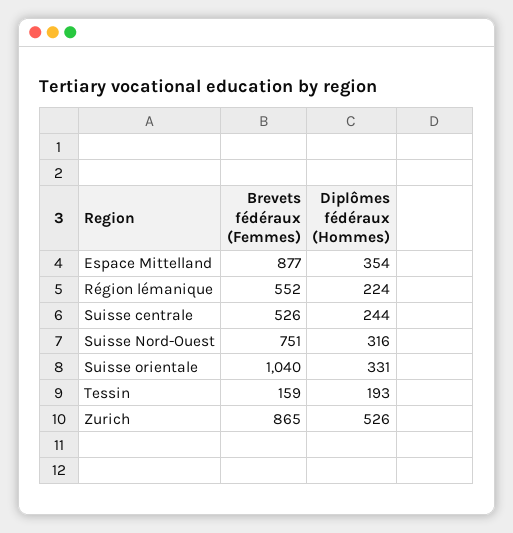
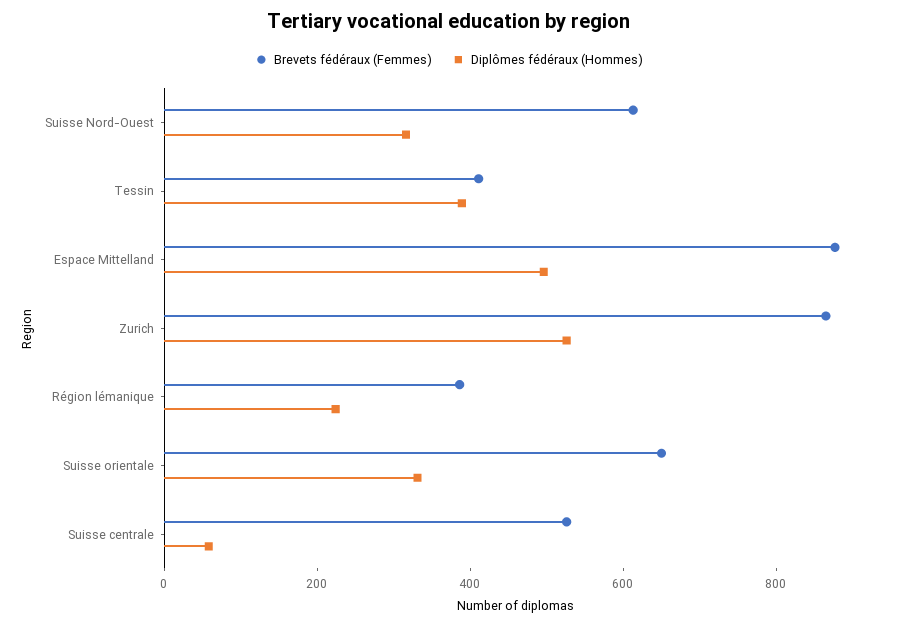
  {
    "Brevets fédéraux (Femmes)": {
      "Espace Mittelland": 877,
-     "Région lémanique": 552,
+     "Région lémanique": 400,
      "Suisse centrale": 526,
-     "Suisse Nord-Ouest": 751,
+     "Suisse Nord-Ouest": 600,
-     "Suisse orientale": 1040,
+     "Suisse orientale": 650,
-     "Tessin": 159,
+     "Tessin": 400,
      "Zurich": 865
    },
    "Diplômes fédéraux (Hommes)": {
-     "Espace Mittelland": 354,
+     "Espace Mittelland": 500,
      "Région lémanique": 224,
-     "Suisse centrale": 244,
+     "Suisse centrale": 50,
      "Suisse Nord-Ouest": 316,
      "Suisse orientale": 331,
-     "Tessin": 193,
+     "Tessin": 400,
      "Zurich": 526
    }
  }

